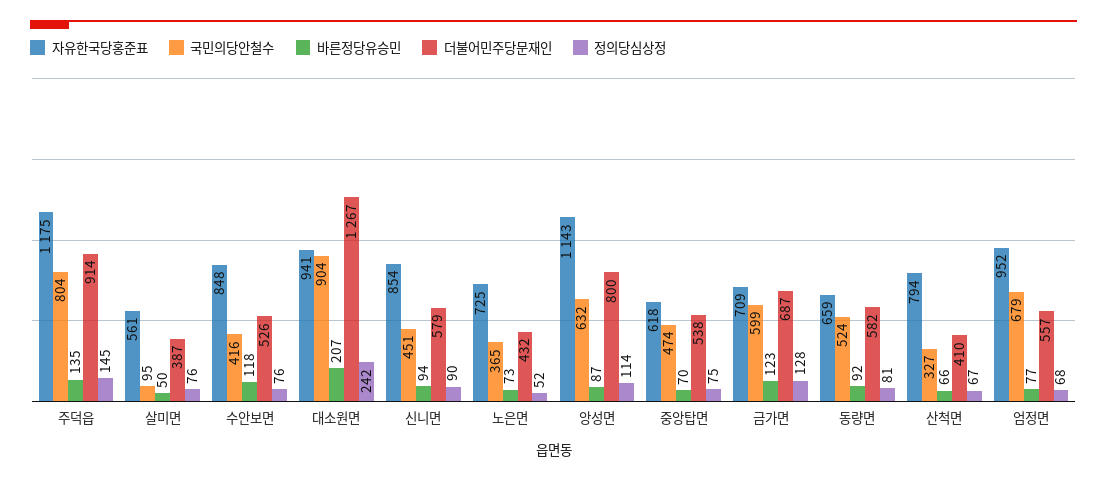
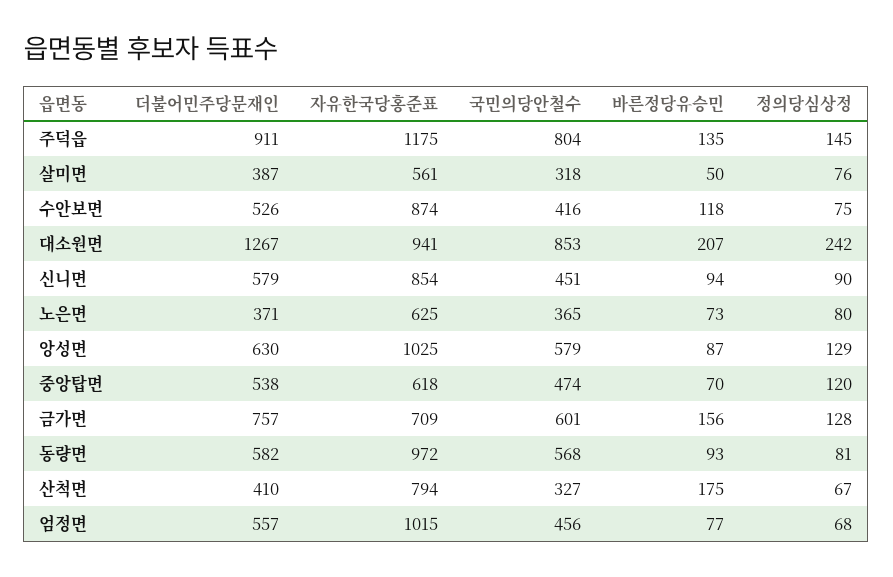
  {
    "자유한국당홍준표": {
      "주덕읍": 1175,
      "살미면": 561,
-     "수안보면": 848,
+     "수안보면": 874,
      "대소원면": 941,
      "신니면": 854,
-     "노은면": 725,
+     "노은면": 625,
-     "앙성면": 1143,
+     "앙성면": 1025,
      "중앙탑면": 618,
      "금가면": 709,
-     "동량면": 659,
+     "동량면": 972,
      "산척면": 794,
-     "엄정면": 952
+     "엄정면": 1015
    },
    "국민의당안철수": {
      "주덕읍": 804,
-     "살미면": 95,
+     "살미면": 318,
      "수안보면": 416,
-     "대소원면": 904,
+     "대소원면": 853,
      "신니면": 451,
      "노은면": 365,
-     "앙성면": 632,
+     "앙성면": 579,
      "중앙탑면": 474,
-     "금가면": 599,
+     "금가면": 601,
-     "동량면": 524,
+     "동량면": 568,
      "산척면": 327,
-     "엄정면": 679
+     "엄정면": 456
    },
    "바른정당유승민": {
      "주덕읍": 135,
      "살미면": 50,
      "수안보면": 118,
      "대소원면": 207,
      "신니면": 94,
      "노은면": 73,
      "앙성면": 87,
      "중앙탑면": 70,
-     "금가면": 123,
+     "금가면": 156,
-     "동량면": 92,
+     "동량면": 93,
-     "산척면": 66,
+     "산척면": 175,
      "엄정면": 77
    },
    "더불어민주당문재인": {
-     "주덕읍": 914,
+     "주덕읍": 911,
      "살미면": 387,
      "수안보면": 526,
      "대소원면": 1267,
      "신니면": 579,
-     "노은면": 432,
+     "노은면": 371,
-     "앙성면": 800,
+     "앙성면": 630,
      "중앙탑면": 538,
-     "금가면": 687,
+     "금가면": 757,
      "동량면": 582,
      "산척면": 410,
      "엄정면": 557
    },
    "정의당심상정": {
      "주덕읍": 145,
      "살미면": 76,
-     "수안보면": 76,
+     "수안보면": 75,
      "대소원면": 242,
      "신니면": 90,
-     "노은면": 52,
+     "노은면": 80,
-     "앙성면": 114,
+     "앙성면": 129,
-     "중앙탑면": 75,
+     "중앙탑면": 120,
      "금가면": 128,
      "동량면": 81,
      "산척면": 67,
      "엄정면": 68
    }
  }

